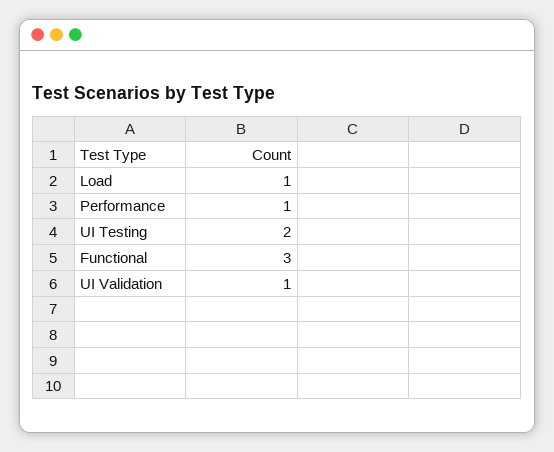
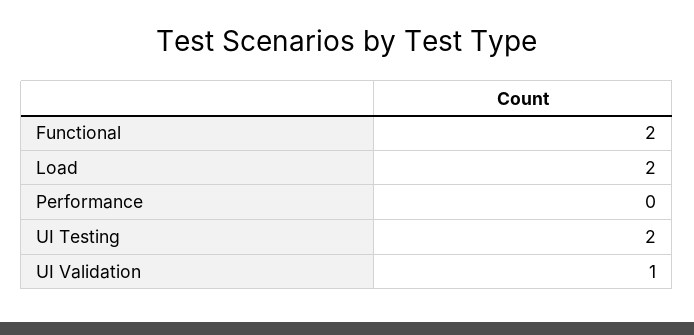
  {
-   "Load": 1,
+   "Load": 2,
-   "Performance": 1,
+   "Performance": 0,
    "UI Testing": 2,
-   "Functional": 3,
+   "Functional": 2,
    "UI Validation": 1
  }

